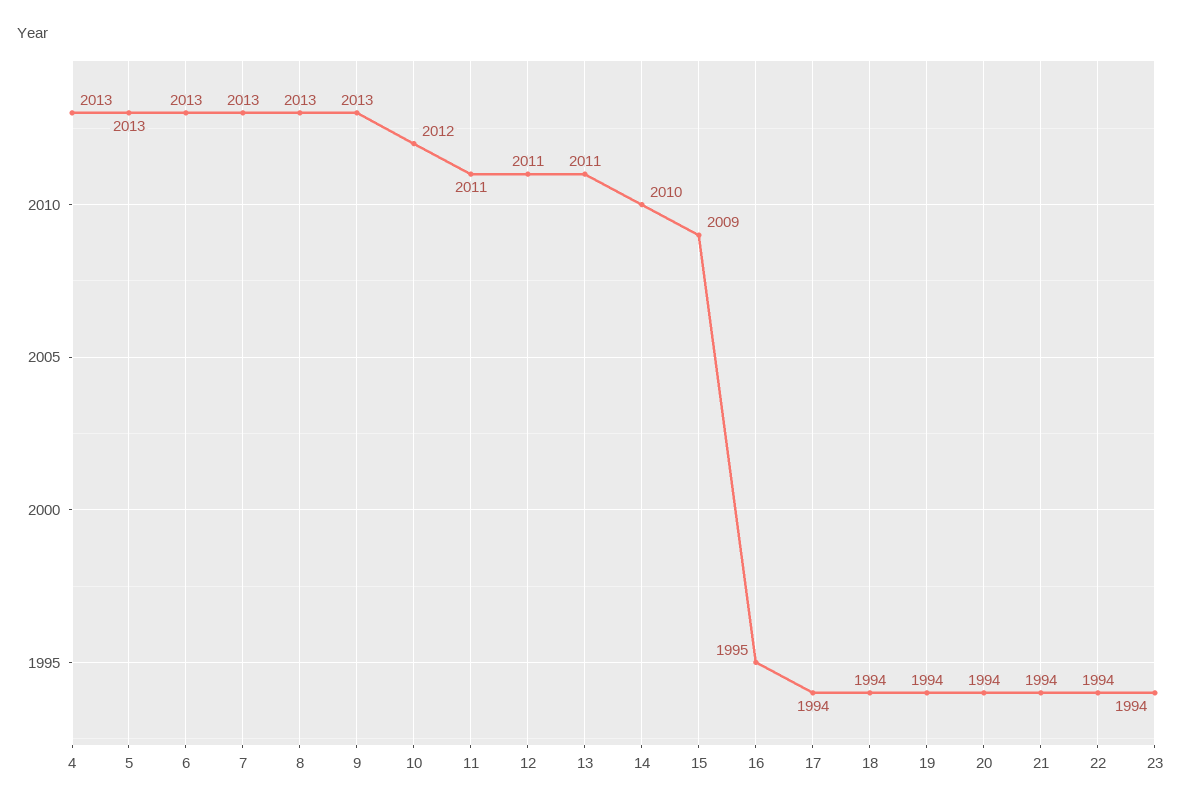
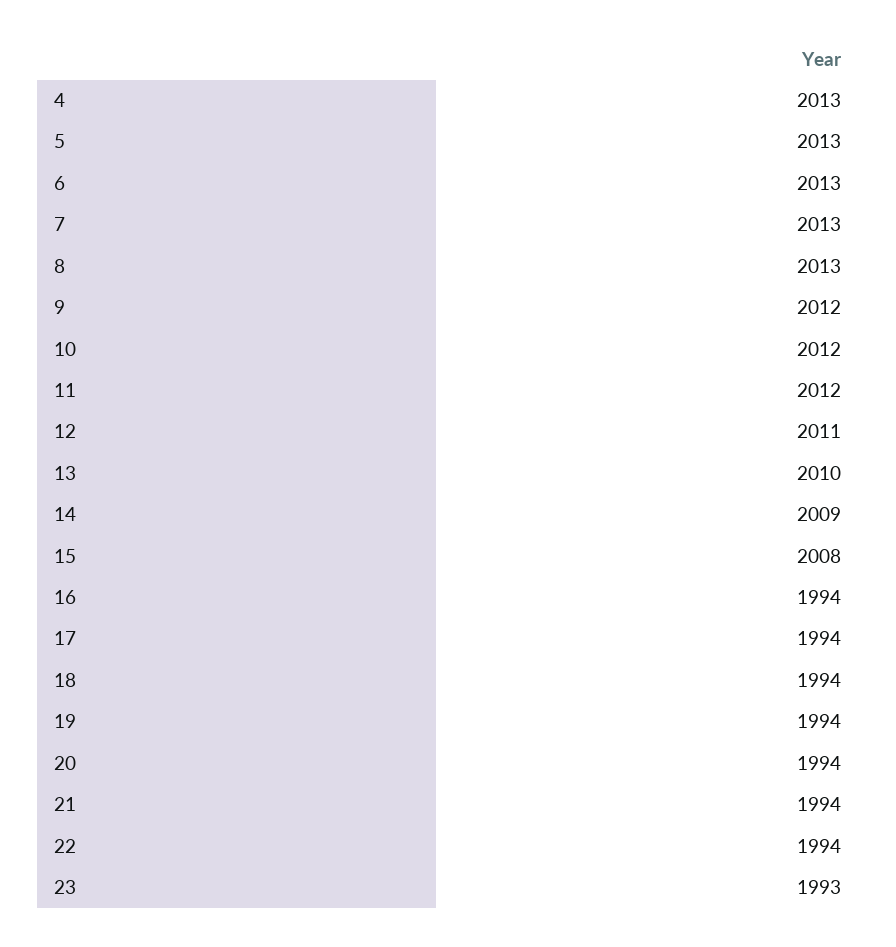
  {
    "4": 2013,
    "5": 2013,
    "6": 2013,
    "7": 2013,
    "8": 2013,
-   "9": 2013,
+   "9": 2012,
    "10": 2012,
-   "11": 2011,
+   "11": 2012,
    "12": 2011,
-   "13": 2011,
+   "13": 2010,
-   "14": 2010,
+   "14": 2009,
-   "15": 2009,
+   "15": 2008,
-   "16": 1995,
+   "16": 1994,
    "17": 1994,
    "18": 1994,
    "19": 1994,
    "20": 1994,
    "21": 1994,
    "22": 1994,
-   "23": 1994
+   "23": 1993
  }

